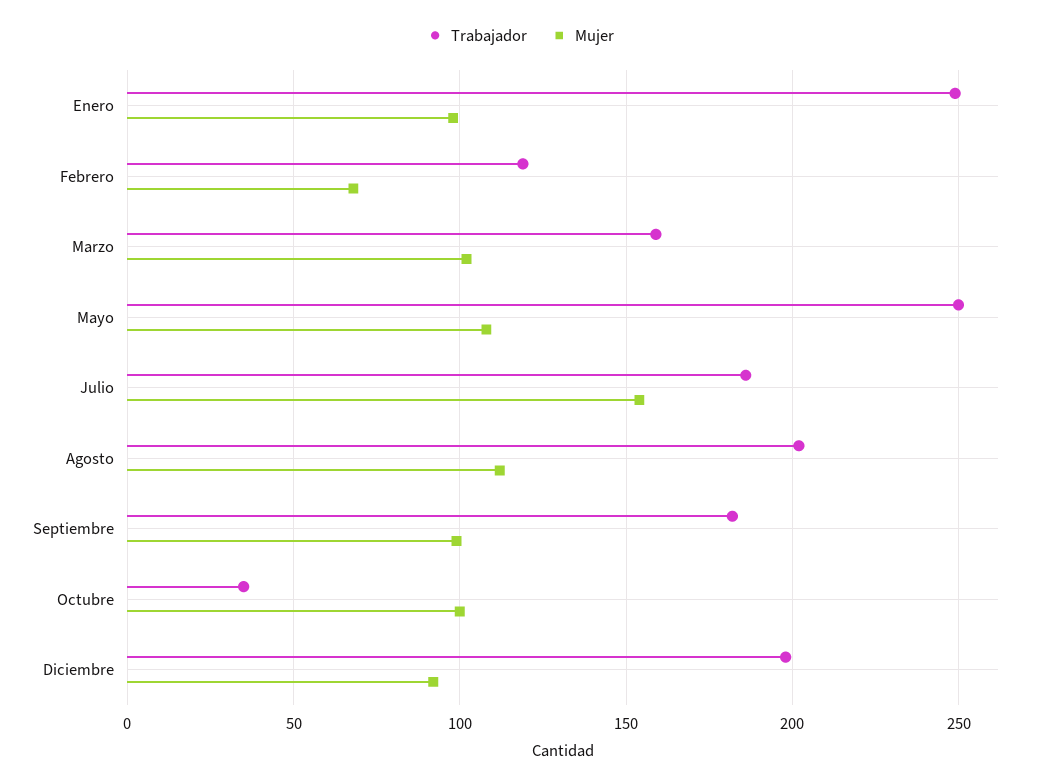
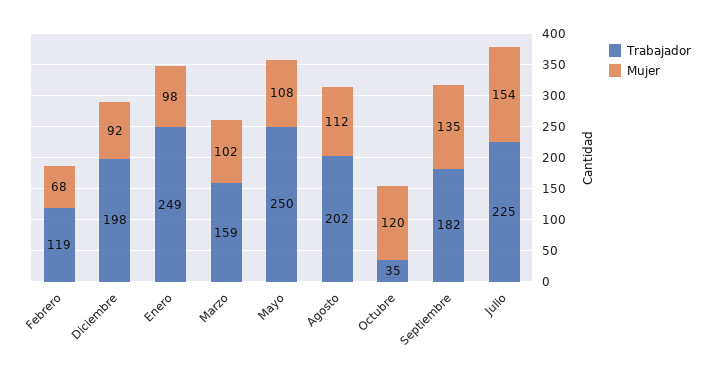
  {
    "Trabajador": {
      "Enero": 249,
      "Febrero": 119,
      "Marzo": 159,
      "Mayo": 250,
-     "Julio": 185,
+     "Julio": 225,
      "Agosto": 202,
      "Septiembre": 182,
      "Octubre": 35,
      "Diciembre": 198
    },
    "Mujer": {
      "Enero": 98,
      "Febrero": 68,
      "Marzo": 102,
      "Mayo": 108,
      "Julio": 154,
      "Agosto": 112,
-     "Septiembre": 100,
+     "Septiembre": 135,
-     "Octubre": 100,
+     "Octubre": 120,
      "Diciembre": 92
    }
  }

